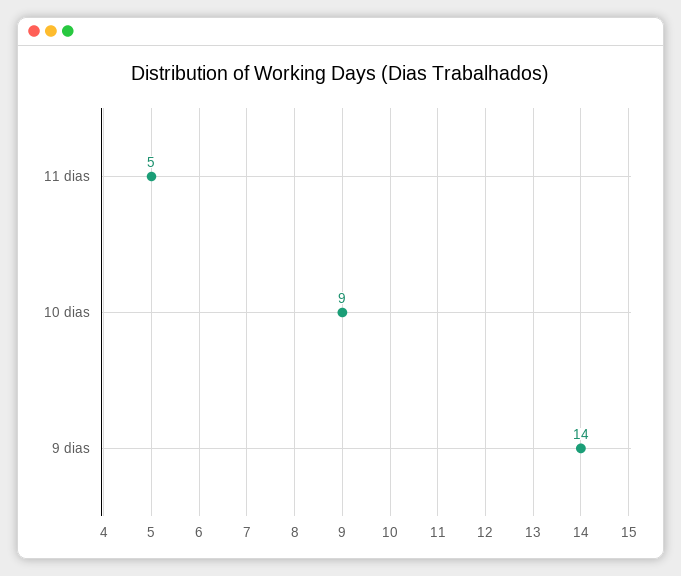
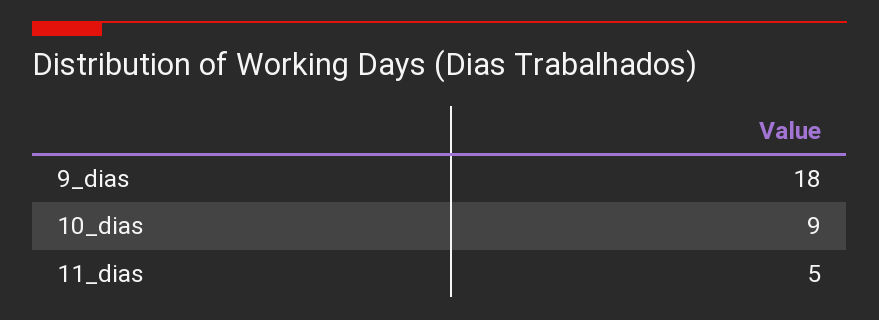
  {
    "11 dias": 5,
    "10 dias": 9,
-   "9 dias": 14
+   "9 dias": 18
  }

